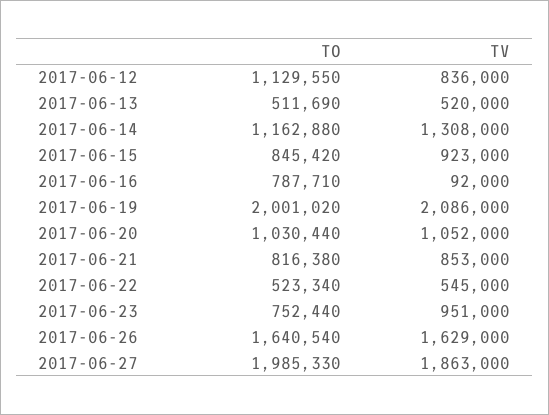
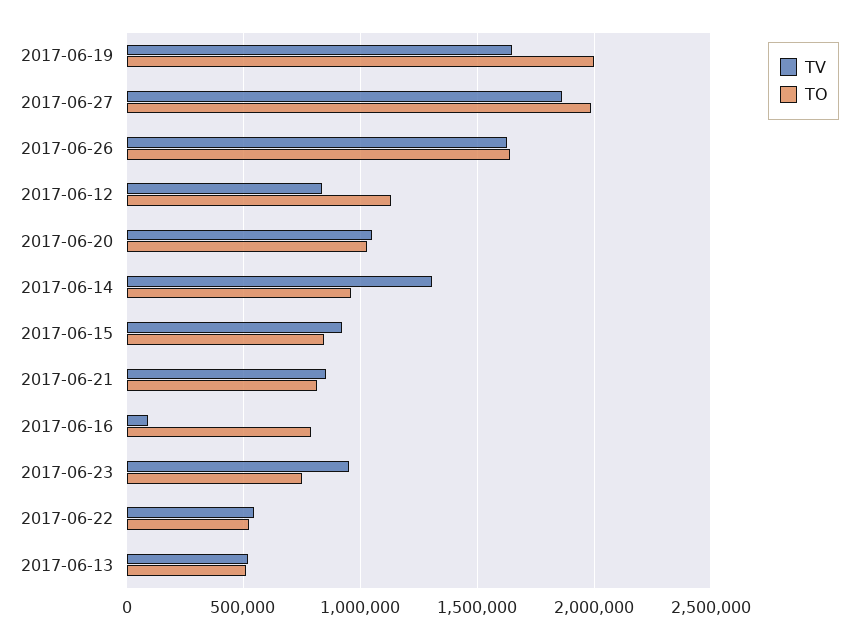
  {
    "TO": {
      "2017-06-12": 1129550,
      "2017-06-13": 511690,
-     "2017-06-14": 1162880,
+     "2017-06-14": 950000,
      "2017-06-15": 845420,
      "2017-06-16": 787710,
      "2017-06-19": 2001020,
      "2017-06-20": 1030440,
      "2017-06-21": 816380,
      "2017-06-22": 523340,
      "2017-06-23": 752440,
      "2017-06-26": 1640540,
      "2017-06-27": 1985330
    },
    "TV": {
      "2017-06-12": 836000,
      "2017-06-13": 520000,
      "2017-06-14": 1308000,
      "2017-06-15": 923000,
      "2017-06-16": 92000,
-     "2017-06-19": 2086000,
+     "2017-06-19": 1650000,
      "2017-06-20": 1052000,
      "2017-06-21": 853000,
      "2017-06-22": 545000,
      "2017-06-23": 951000,
      "2017-06-26": 1629000,
      "2017-06-27": 1863000
    }
  }

